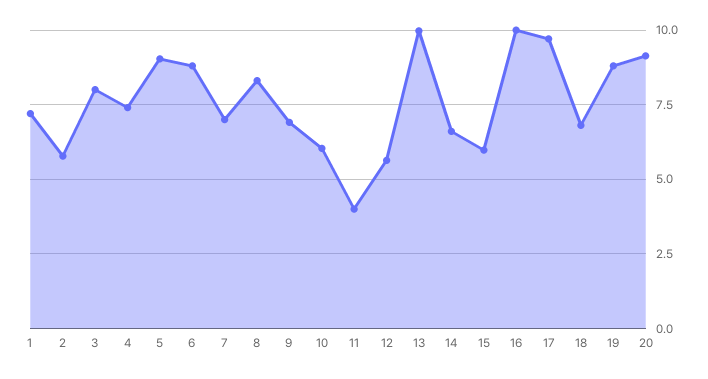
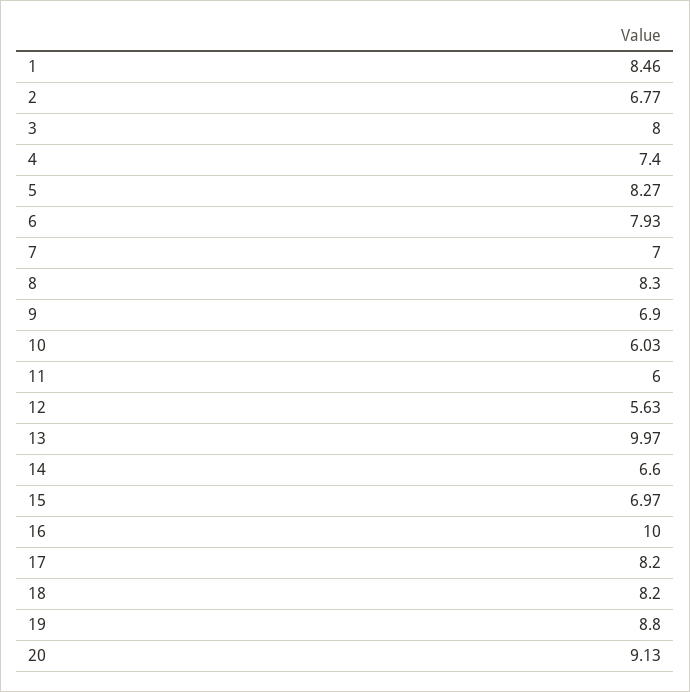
  {
-   "1": 7.25,
+   "1": 8.46,
-   "2": 5.75,
+   "2": 6.77,
    "3": 8,
    "4": 7.4,
-   "5": 9,
+   "5": 8.27,
-   "6": 8.75,
+   "6": 7.93,
    "7": 7,
    "8": 8.3,
    "9": 6.9,
    "10": 6.03,
-   "11": 4,
+   "11": 6,
    "12": 5.63,
    "13": 9.97,
    "14": 6.6,
-   "15": 6,
+   "15": 6.97,
    "16": 10,
-   "17": 9.75,
+   "17": 8.2,
-   "18": 6.75,
+   "18": 8.2,
    "19": 8.8,
    "20": 9.13
  }

